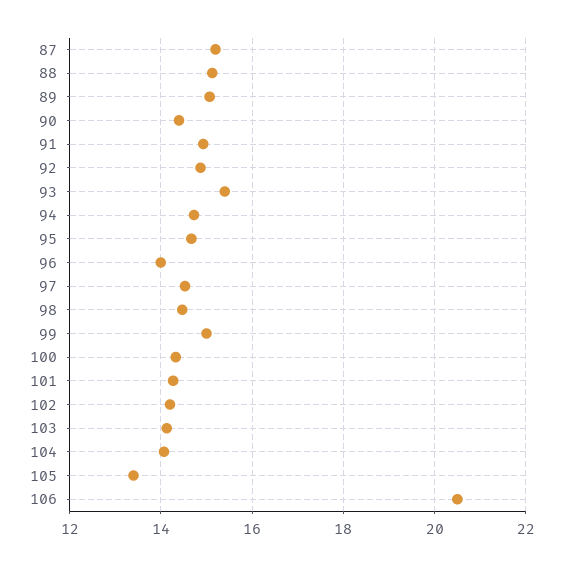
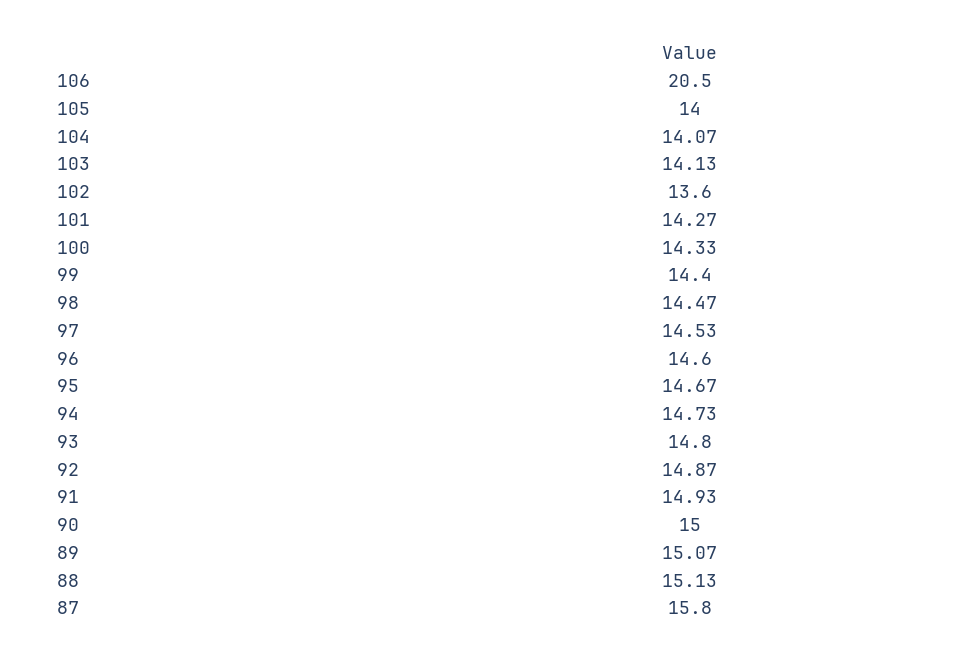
  {
-   "87": 15.2,
+   "87": 15.8,
    "88": 15.13,
    "89": 15.07,
-   "90": 14.4,
+   "90": 15,
    "91": 14.93,
    "92": 14.87,
-   "93": 15.4,
+   "93": 14.8,
    "94": 14.73,
    "95": 14.67,
-   "96": 14,
+   "96": 14.6,
    "97": 14.53,
    "98": 14.47,
-   "99": 15,
+   "99": 14.4,
    "100": 14.33,
    "101": 14.27,
-   "102": 14.2,
+   "102": 13.6,
    "103": 14.13,
    "104": 14.07,
-   "105": 13.4,
+   "105": 14,
    "106": 20.5
  }

